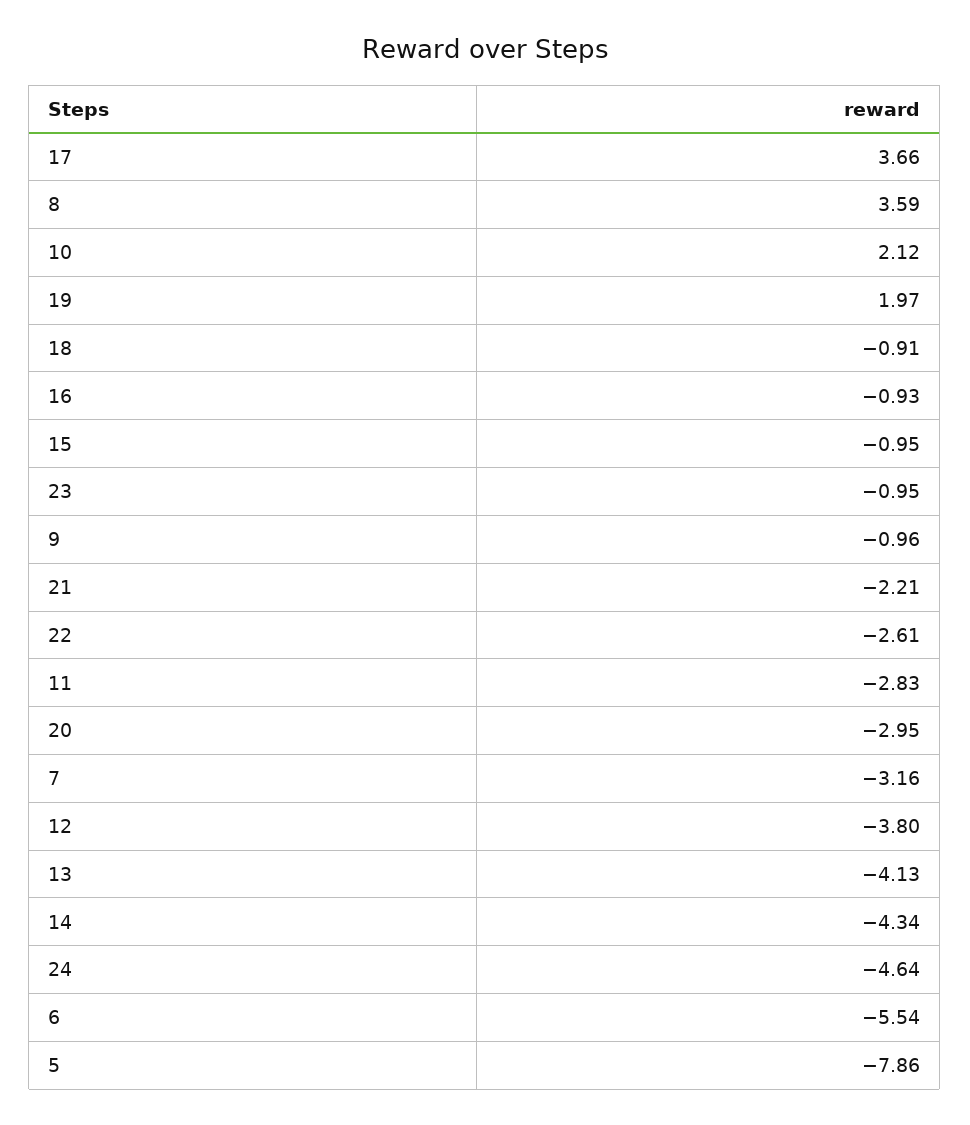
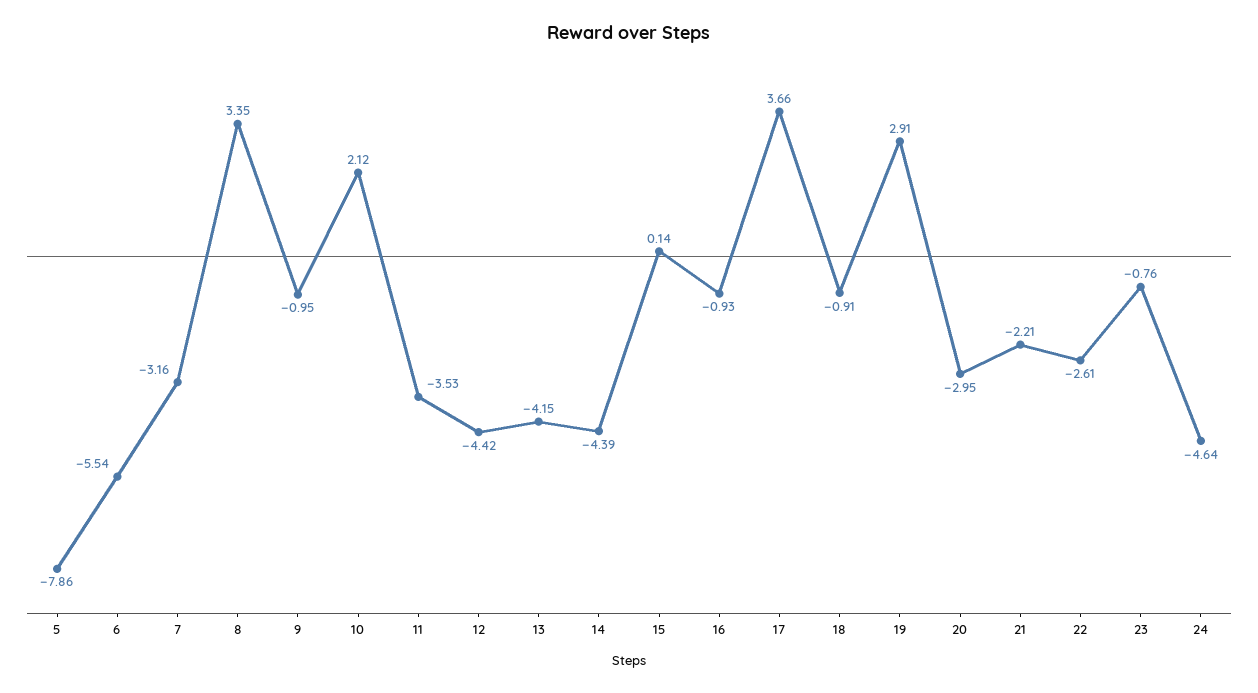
  {
    "17": 3.66,
-   "8": 3.59,
+   "8": 3.35,
    "10": 2.12,
-   "19": 1.97,
+   "19": 2.91,
    "18": -0.91,
    "16": -0.93,
-   "15": -0.95,
+   "15": 0.14,
-   "23": -0.95,
+   "23": -0.76,
-   "9": -0.96,
+   "9": -0.95,
    "21": -2.21,
    "22": -2.61,
-   "11": -2.83,
+   "11": -3.53,
    "20": -2.95,
    "7": -3.16,
-   "12": -3.8,
+   "12": -4.42,
-   "13": -4.13,
+   "13": -4.15,
-   "14": -4.34,
+   "14": -4.39,
    "24": -4.64,
    "6": -5.54,
    "5": -7.86
  }

